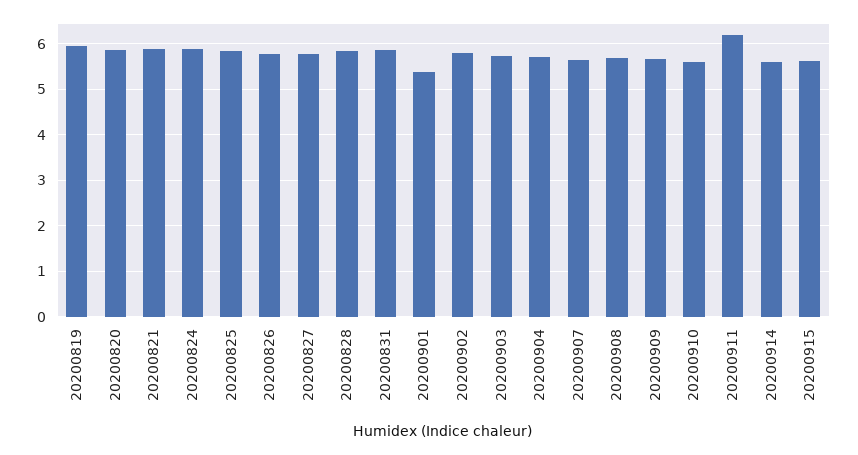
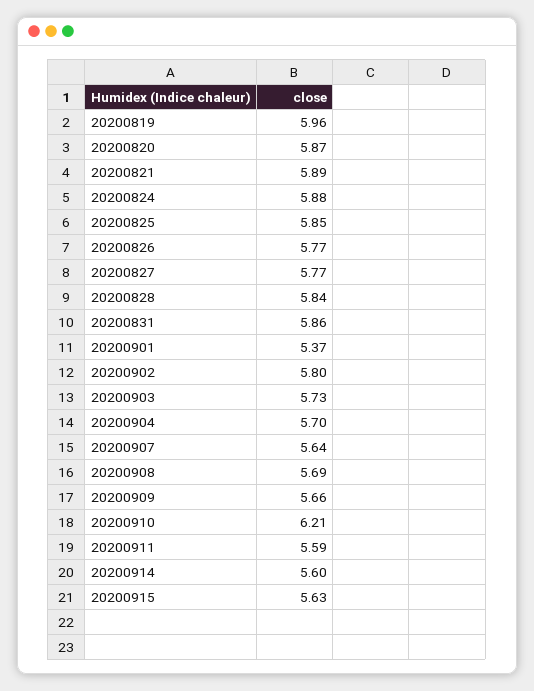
  {
    "20200819": 5.96,
    "20200820": 5.87,
    "20200821": 5.89,
    "20200824": 5.88,
    "20200825": 5.85,
    "20200826": 5.77,
    "20200827": 5.77,
    "20200828": 5.84,
    "20200831": 5.86,
    "20200901": 5.37,
    "20200902": 5.8,
    "20200903": 5.73,
    "20200904": 5.7,
    "20200907": 5.64,
    "20200908": 5.69,
    "20200909": 5.66,
-   "20200910": 5.6,
+   "20200910": 6.21,
-   "20200911": 6.2,
+   "20200911": 5.59,
    "20200914": 5.6,
    "20200915": 5.63
  }

